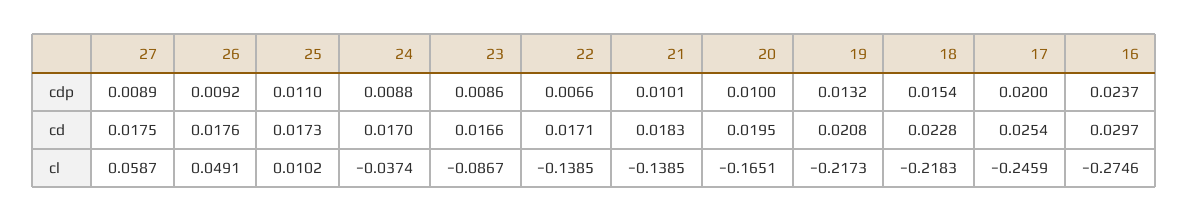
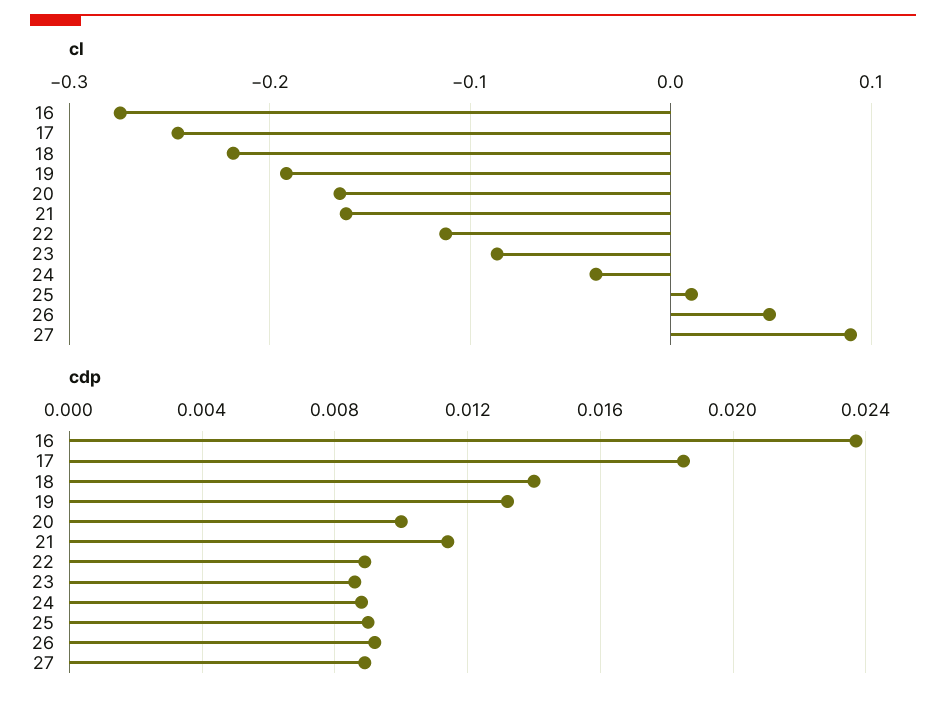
  {
    "cdp": {
      "27": 0.0089,
      "26": 0.0092,
-     "25": 0.011,
+     "25": 0.009,
      "24": 0.0088,
      "23": 0.0086,
-     "22": 0.0066,
+     "22": 0.009,
-     "21": 0.0101,
+     "21": 0.0115,
      "20": 0.01,
      "19": 0.0132,
-     "18": 0.0154,
+     "18": 0.014,
-     "17": 0.02,
+     "17": 0.0185,
      "16": 0.0237
    },
-   "cd": {
-     "27": 0.0175,
-     "26": 0.0176,
-     "25": 0.0173,
-     "24": 0.017,
-     "23": 0.0166,
-     "22": 0.0171,
-     "21": 0.0183,
-     "20": 0.0195,
-     "19": 0.0208,
-     "18": 0.0228,
-     "17": 0.0254,
-     "16": 0.0297
-   },
    "cl": {
-     "27": 0.0587,
+     "27": 0.09,
      "26": 0.0491,
      "25": 0.0102,
      "24": -0.0374,
      "23": -0.0867,
-     "22": -0.1385,
+     "22": -0.11,
-     "21": -0.1385,
+     "21": -0.16,
      "20": -0.1651,
-     "19": -0.2173,
+     "19": -0.19,
      "18": -0.2183,
      "17": -0.2459,
      "16": -0.2746
    }
  }

